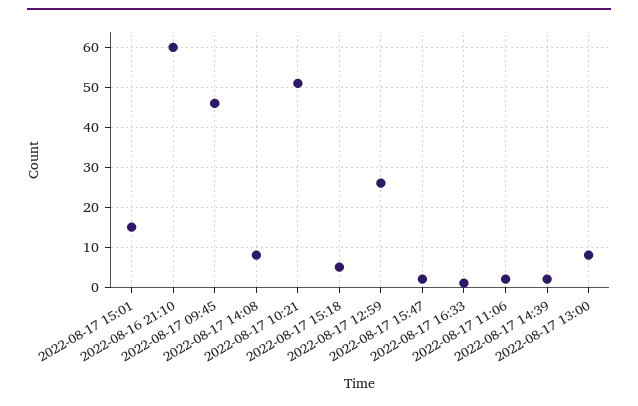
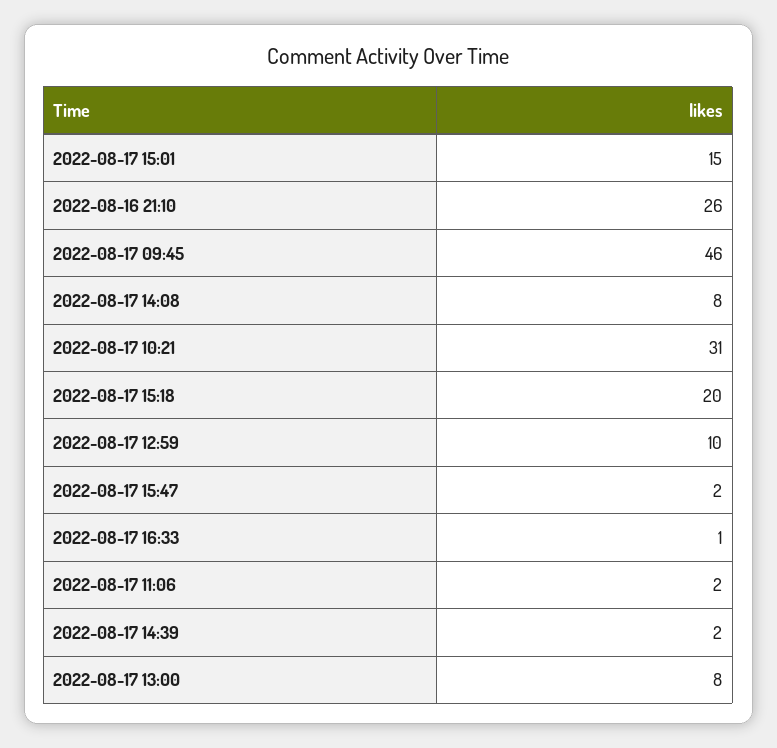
  {
    "2022-08-17 15:01": 15,
-   "2022-08-16 21:10": 60,
+   "2022-08-16 21:10": 26,
    "2022-08-17 09:45": 46,
    "2022-08-17 14:08": 8,
-   "2022-08-17 10:21": 50,
+   "2022-08-17 10:21": 31,
-   "2022-08-17 15:18": 5,
+   "2022-08-17 15:18": 20,
-   "2022-08-17 12:59": 25,
+   "2022-08-17 12:59": 10,
    "2022-08-17 15:47": 2,
    "2022-08-17 16:33": 1,
    "2022-08-17 11:06": 2,
    "2022-08-17 14:39": 2,
    "2022-08-17 13:00": 8
  }

